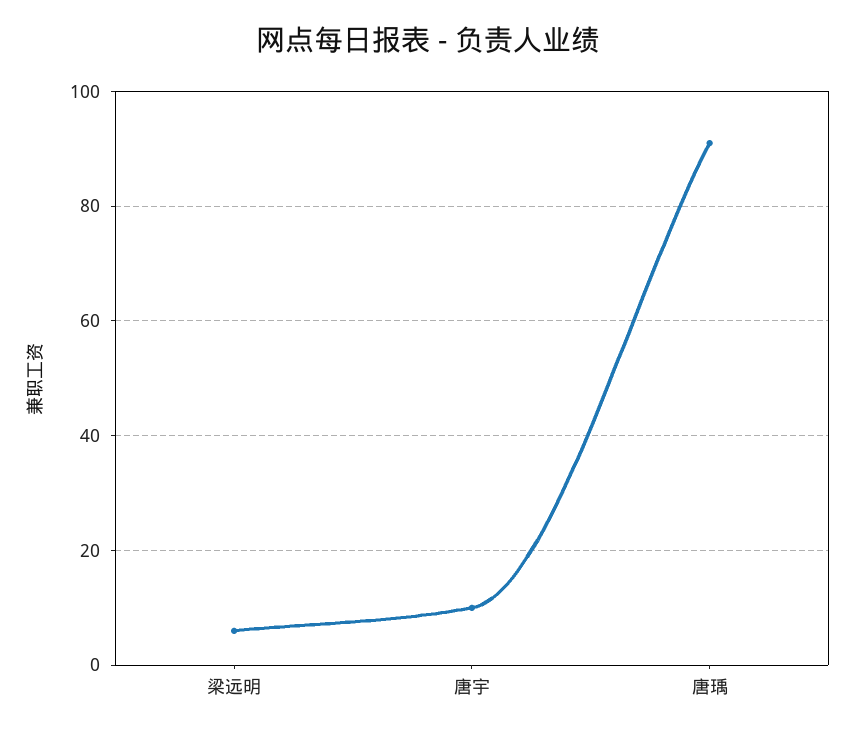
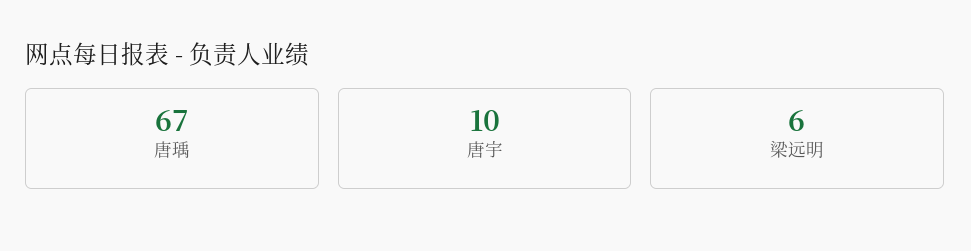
  {
    "梁远明": 6,
    "唐宇": 10,
-   "唐瑀": 90
+   "唐瑀": 67
  }

